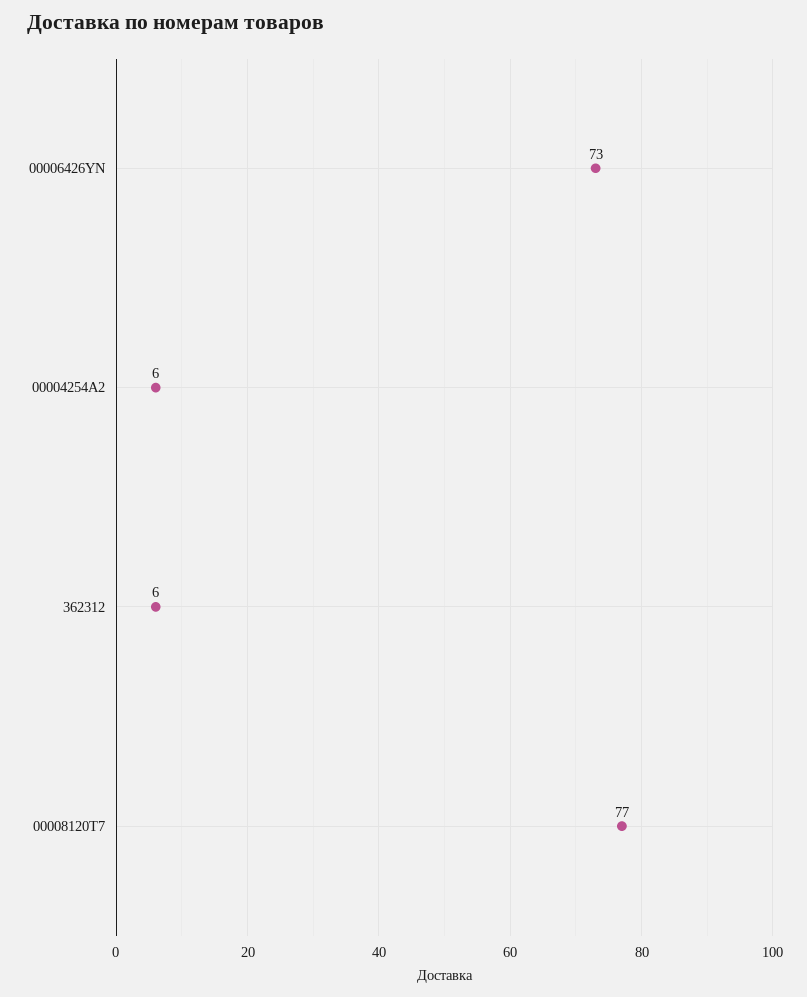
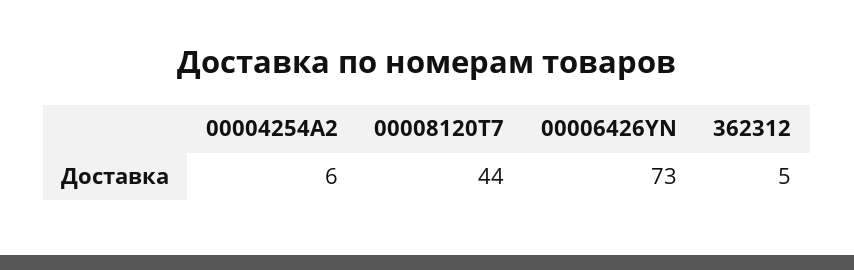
  {
    "00006426YN": 73,
    "00004254A2": 6,
-   "362312": 6,
+   "362312": 5,
-   "00008120T7": 77
+   "00008120T7": 44
  }

